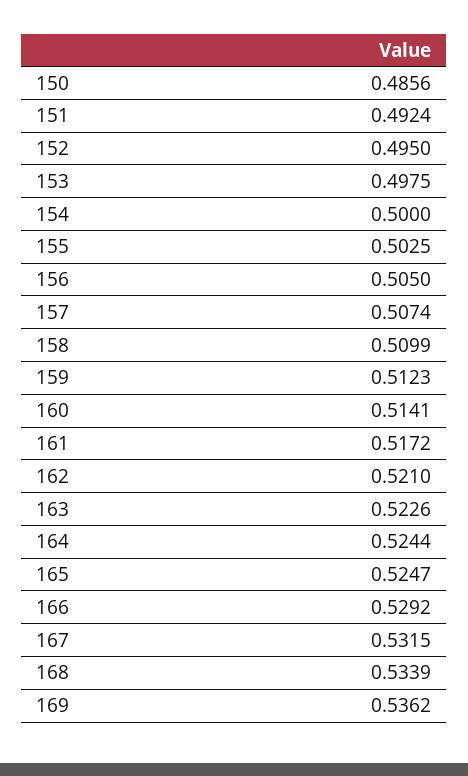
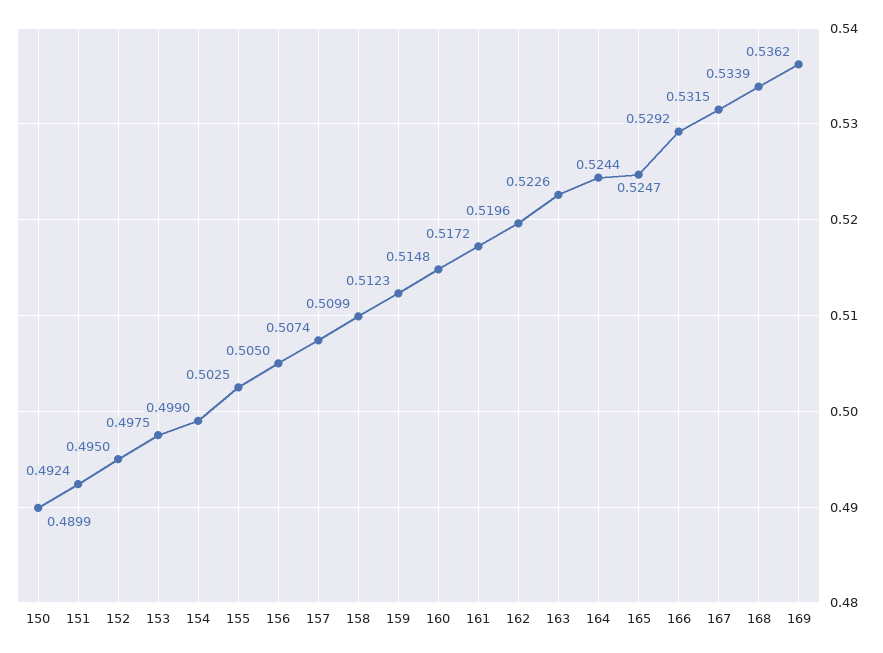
  {
-   "150": 0.4856,
+   "150": 0.4899,
    "151": 0.4924,
    "152": 0.495,
    "153": 0.4975,
-   "154": 0.5,
+   "154": 0.499,
    "155": 0.5025,
    "156": 0.505,
    "157": 0.5074,
    "158": 0.5099,
    "159": 0.5123,
-   "160": 0.5141,
+   "160": 0.5148,
    "161": 0.5172,
-   "162": 0.521,
+   "162": 0.5196,
    "163": 0.5226,
    "164": 0.5244,
    "165": 0.5247,
    "166": 0.5292,
    "167": 0.5315,
    "168": 0.5339,
    "169": 0.5362
  }

